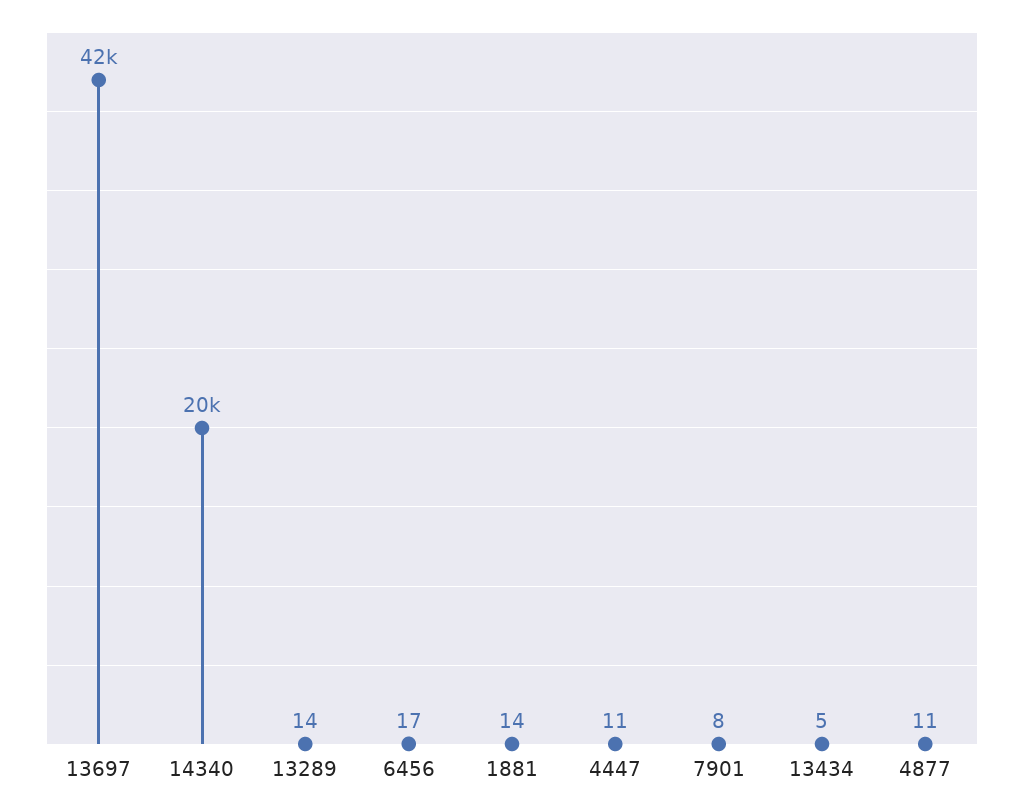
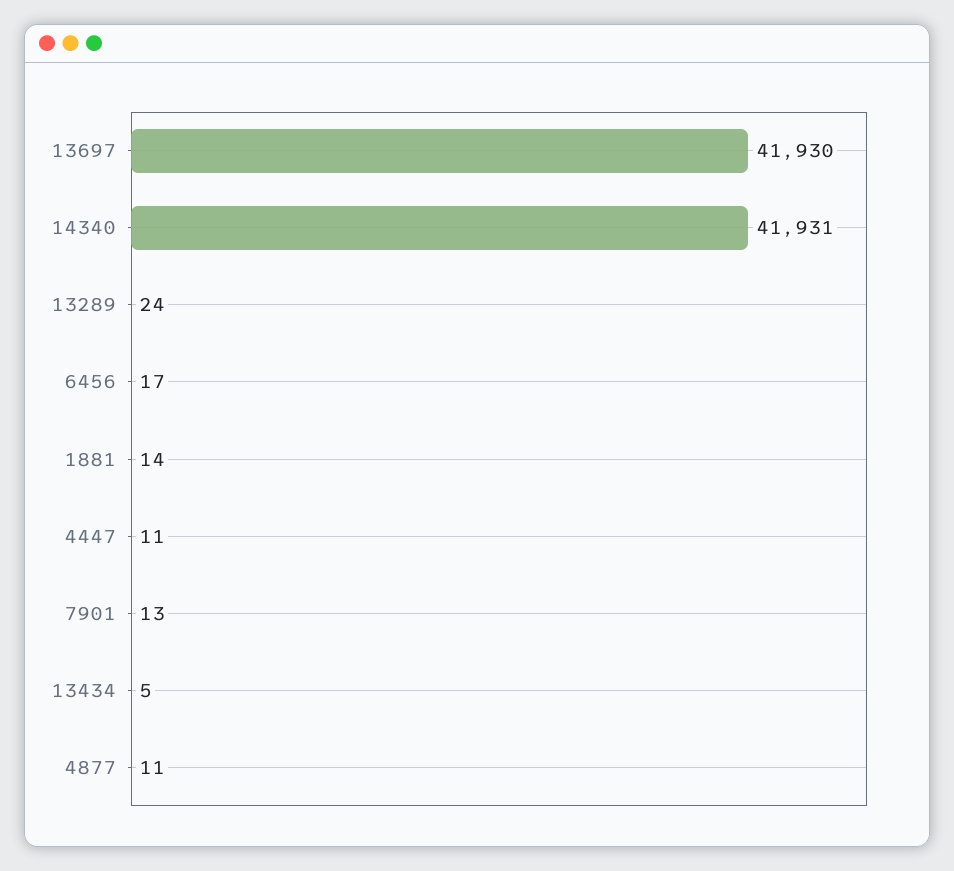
  {
    "13697": 41930,
-   "14340": 20000,
+   "14340": 41931,
-   "13289": 14,
+   "13289": 24,
    "6456": 17,
    "1881": 14,
    "4447": 11,
-   "7901": 8,
+   "7901": 13,
    "13434": 5,
    "4877": 11
  }

